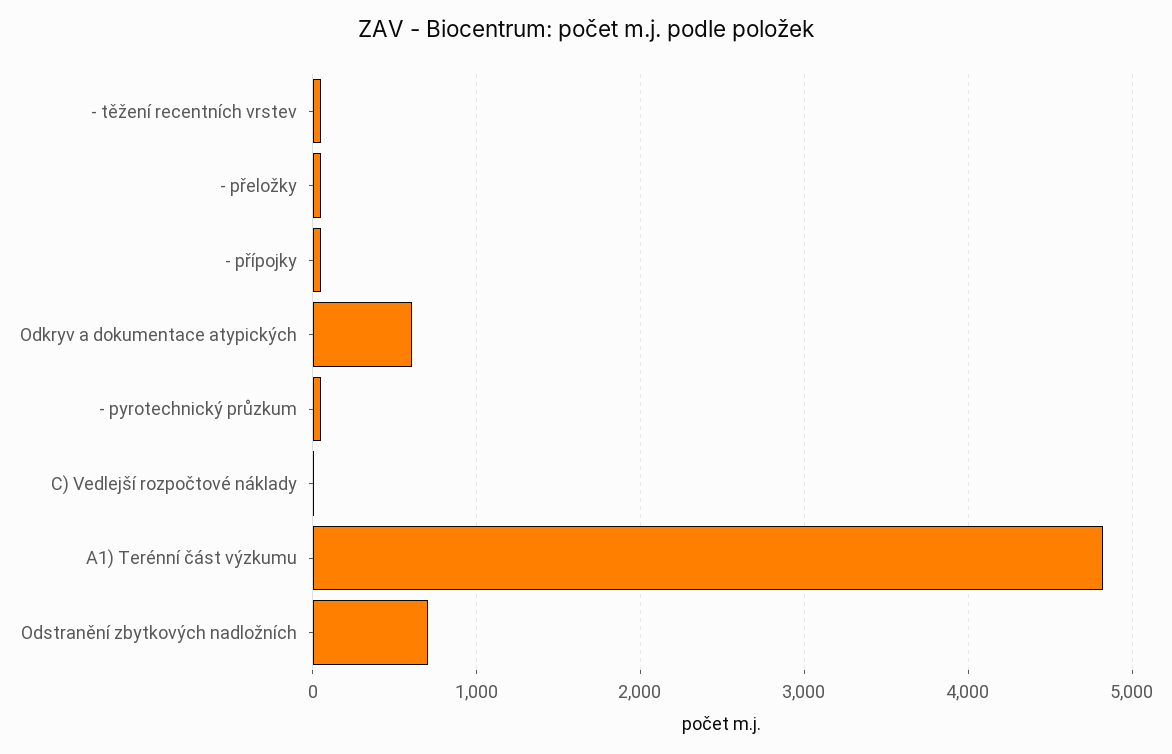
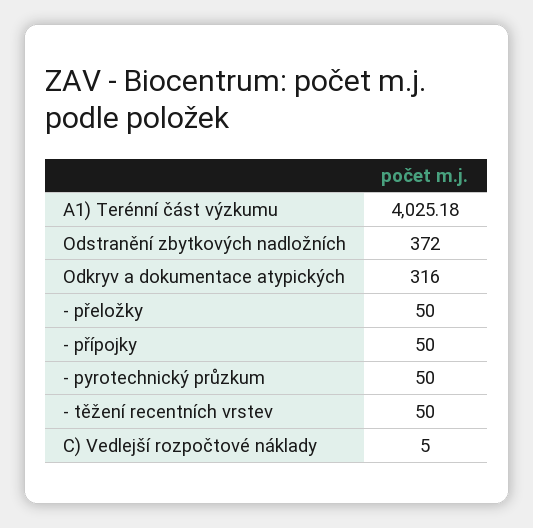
  {
    "- těžení recentních vrstev": 50,
    "- přeložky": 50,
    "- přípojky": 50,
-   "Odkryv a dokumentace atypických": 600,
+   "Odkryv a dokumentace atypických": 316,
    "- pyrotechnický průzkum": 50,
    "C) Vedlejší rozpočtové náklady": 5,
-   "A1) Terénní část výzkumu": 4800,
+   "A1) Terénní část výzkumu": 4025.18,
-   "Odstranění zbytkových nadložních": 700
+   "Odstranění zbytkových nadložních": 372
  }

